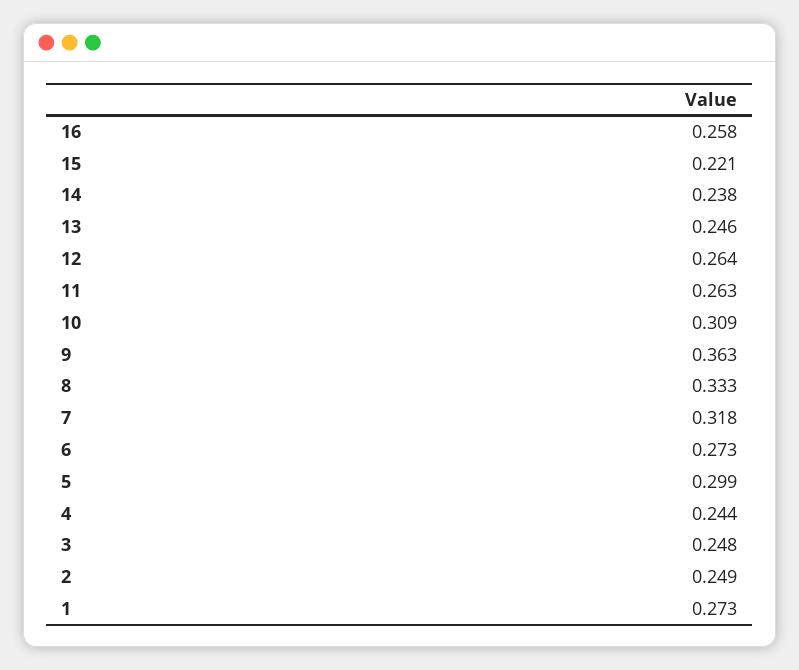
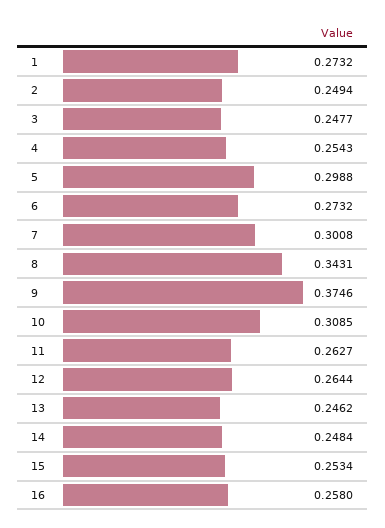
  {
    "16": 0.258,
-   "15": 0.221,
+   "15": 0.2534,
-   "14": 0.238,
+   "14": 0.2484,
    "13": 0.2462,
    "12": 0.2644,
    "11": 0.2627,
    "10": 0.3085,
-   "9": 0.363,
+   "9": 0.3746,
-   "8": 0.333,
+   "8": 0.3431,
-   "7": 0.318,
+   "7": 0.3008,
    "6": 0.2732,
    "5": 0.2988,
-   "4": 0.244,
+   "4": 0.2543,
    "3": 0.2477,
    "2": 0.2494,
    "1": 0.2732
  }

